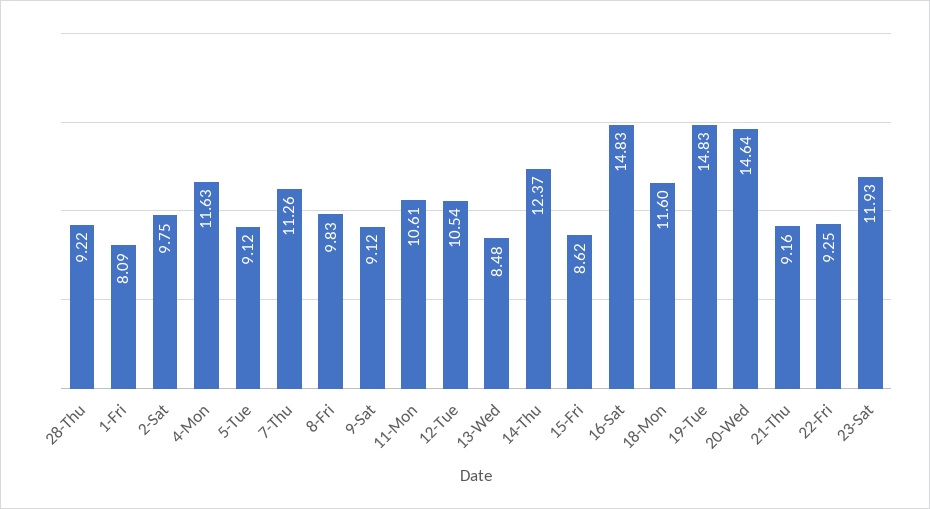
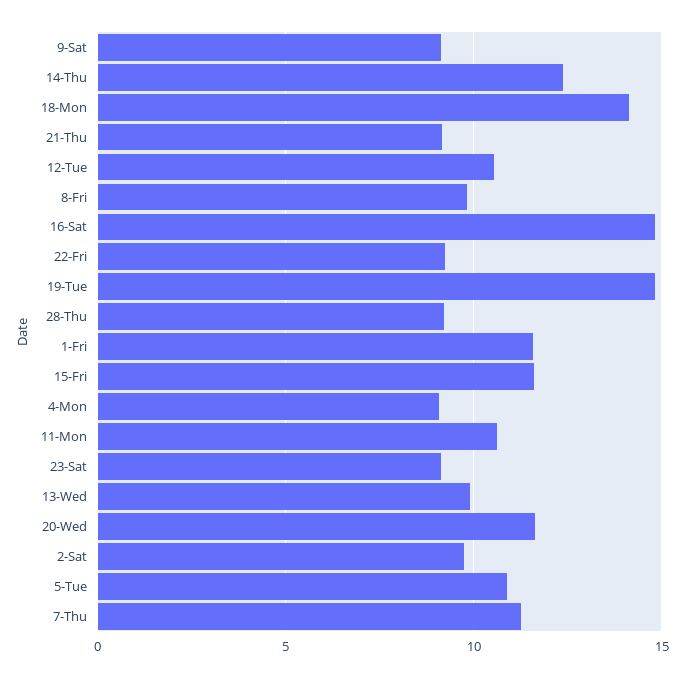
  {
    "28-Thu": 9.22,
-   "1-Fri": 8.09,
+   "1-Fri": 11.5,
    "2-Sat": 9.75,
-   "4-Mon": 11.63,
+   "4-Mon": 9,
-   "5-Tue": 9.12,
+   "5-Tue": 11,
    "7-Thu": 11.26,
    "8-Fri": 9.83,
    "9-Sat": 9.12,
    "11-Mon": 10.61,
    "12-Tue": 10.54,
-   "13-Wed": 8.48,
+   "13-Wed": 10,
    "14-Thu": 12.37,
-   "15-Fri": 8.62,
+   "15-Fri": 11.5,
    "16-Sat": 14.83,
-   "18-Mon": 11.6,
+   "18-Mon": 14,
    "19-Tue": 14.83,
-   "20-Wed": 14.64,
+   "20-Wed": 11.5,
    "21-Thu": 9.16,
    "22-Fri": 9.25,
-   "23-Sat": 11.93
+   "23-Sat": 9
  }

